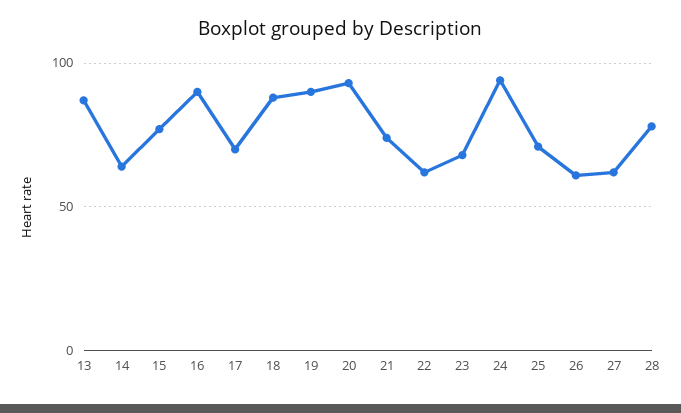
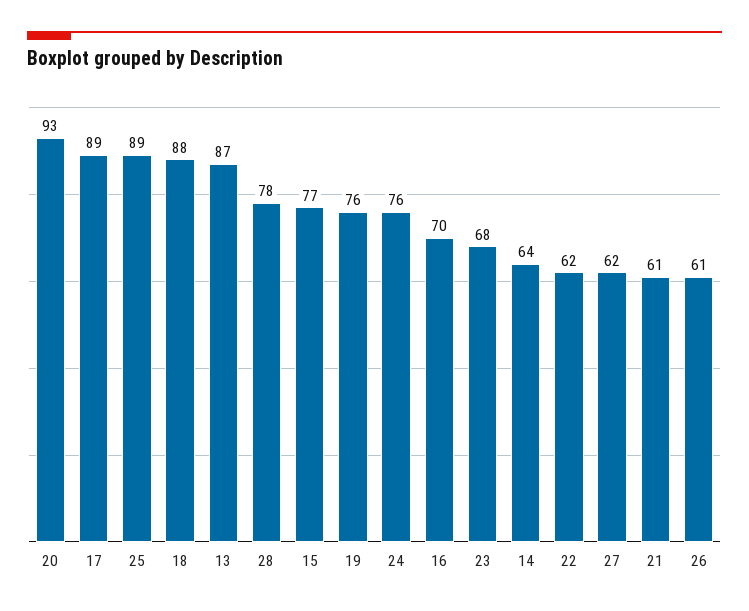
  {
    "13": 87,
    "14": 64,
    "15": 77,
-   "16": 90,
+   "16": 70,
-   "17": 70,
+   "17": 89,
    "18": 88,
-   "19": 90,
+   "19": 76,
    "20": 93,
-   "21": 75,
+   "21": 61,
    "22": 62,
    "23": 68,
-   "24": 95,
+   "24": 76,
-   "25": 70,
+   "25": 89,
    "26": 61,
    "27": 62,
    "28": 78
  }

